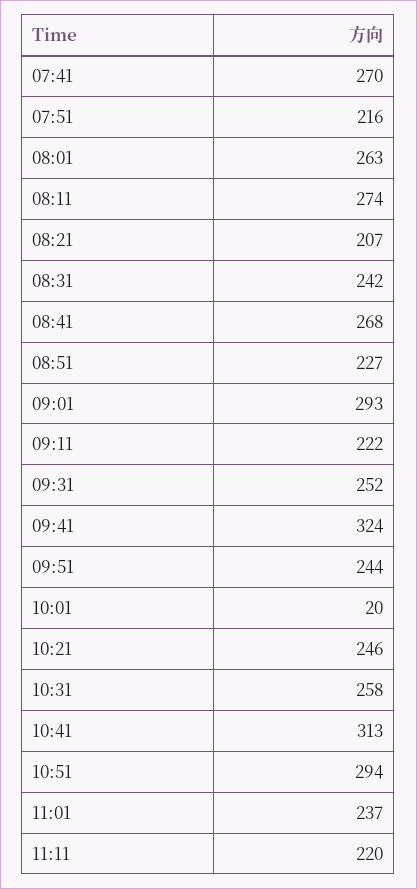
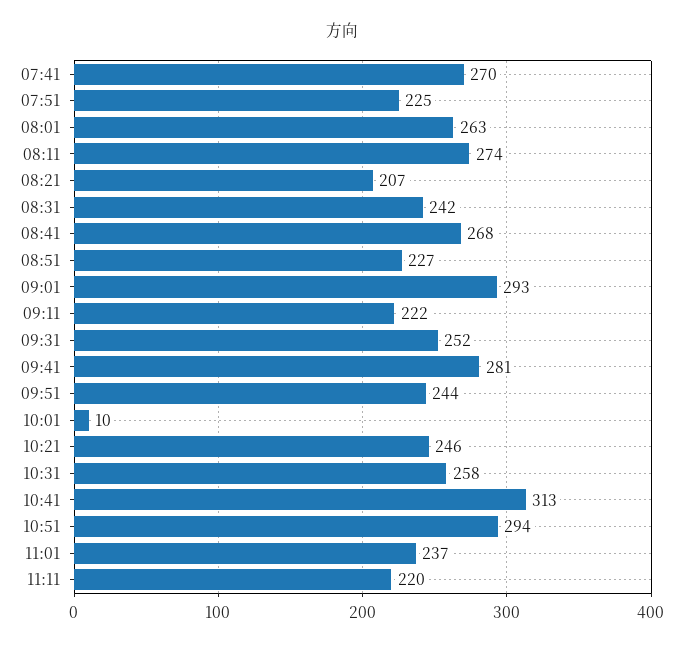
  {
    "07:41": 270,
-   "07:51": 216,
+   "07:51": 225,
    "08:01": 263,
    "08:11": 274,
    "08:21": 207,
    "08:31": 242,
    "08:41": 268,
    "08:51": 227,
    "09:01": 293,
    "09:11": 222,
    "09:31": 252,
-   "09:41": 324,
+   "09:41": 281,
    "09:51": 244,
-   "10:01": 20,
+   "10:01": 10,
    "10:21": 246,
    "10:31": 258,
    "10:41": 313,
    "10:51": 294,
    "11:01": 237,
    "11:11": 220
  }

